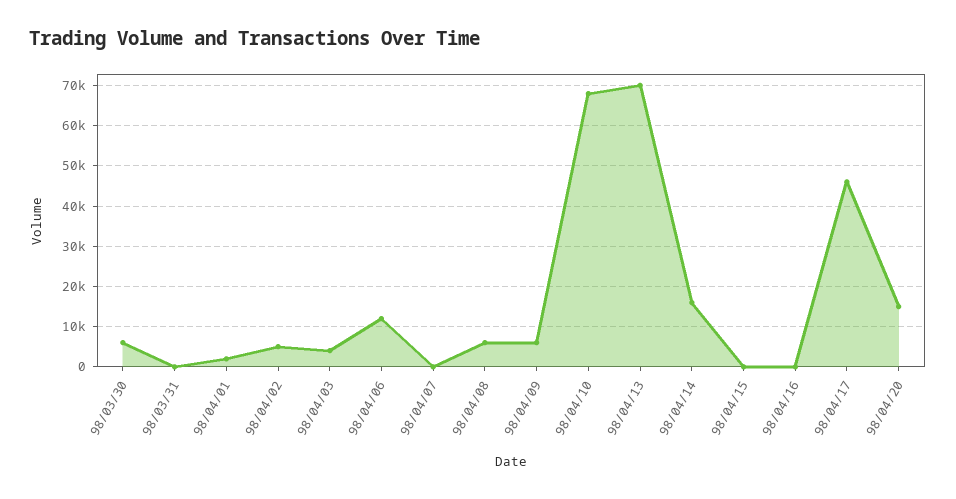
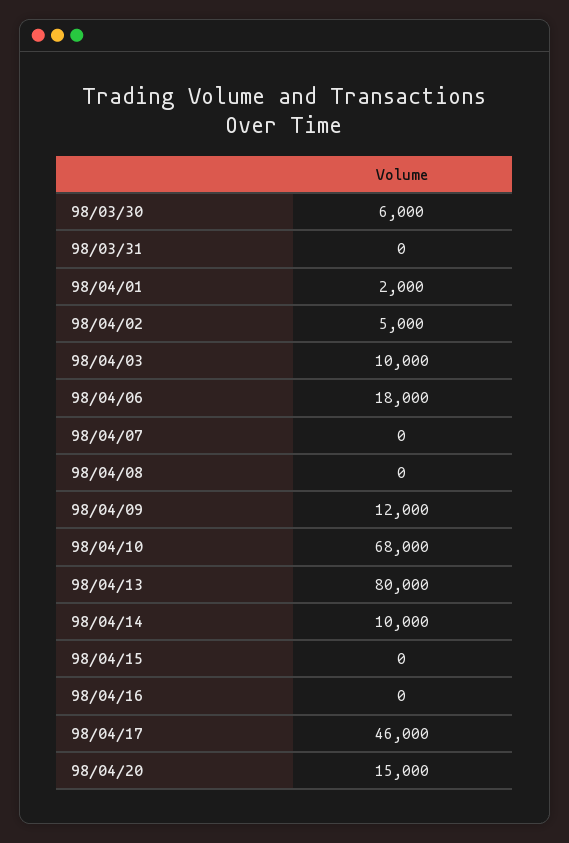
  {
    "98/03/30": 6000,
    "98/03/31": 0,
    "98/04/01": 2000,
    "98/04/02": 5000,
-   "98/04/03": 4000,
+   "98/04/03": 10000,
-   "98/04/06": 12000,
+   "98/04/06": 18000,
    "98/04/07": 0,
-   "98/04/08": 6000,
+   "98/04/08": 0,
-   "98/04/09": 6000,
+   "98/04/09": 12000,
    "98/04/10": 68000,
-   "98/04/13": 70000,
+   "98/04/13": 80000,
-   "98/04/14": 16000,
+   "98/04/14": 10000,
    "98/04/15": 0,
    "98/04/16": 0,
    "98/04/17": 46000,
    "98/04/20": 15000
  }

